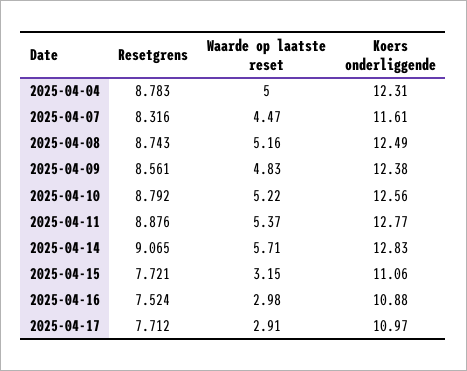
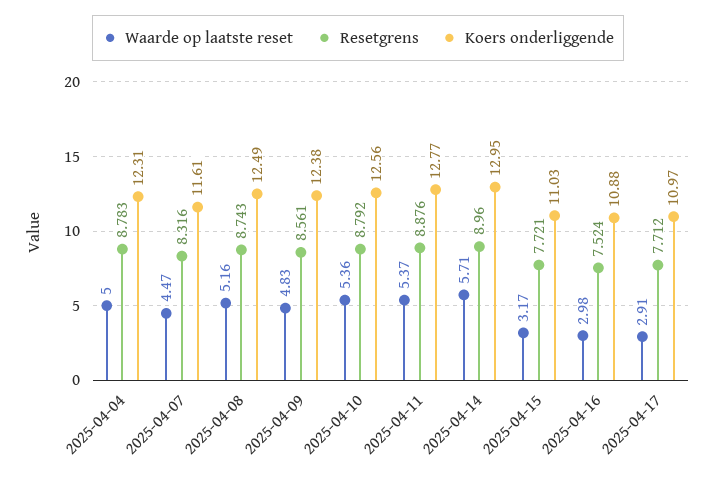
  {
    "Resetgrens": {
      "2025-04-04": 8.783,
      "2025-04-07": 8.316,
      "2025-04-08": 8.743,
      "2025-04-09": 8.561,
      "2025-04-10": 8.792,
      "2025-04-11": 8.876,
-     "2025-04-14": 9.065,
+     "2025-04-14": 8.96,
      "2025-04-15": 7.721,
      "2025-04-16": 7.524,
      "2025-04-17": 7.712
    },
    "Waarde op laatste reset": {
      "2025-04-04": 5,
      "2025-04-07": 4.47,
      "2025-04-08": 5.16,
      "2025-04-09": 4.83,
-     "2025-04-10": 5.22,
+     "2025-04-10": 5.36,
      "2025-04-11": 5.37,
      "2025-04-14": 5.71,
-     "2025-04-15": 3.15,
+     "2025-04-15": 3.17,
      "2025-04-16": 2.98,
      "2025-04-17": 2.91
    },
    "Koers onderliggende": {
      "2025-04-04": 12.31,
      "2025-04-07": 11.61,
      "2025-04-08": 12.49,
      "2025-04-09": 12.38,
      "2025-04-10": 12.56,
      "2025-04-11": 12.77,
-     "2025-04-14": 12.83,
+     "2025-04-14": 12.95,
-     "2025-04-15": 11.06,
+     "2025-04-15": 11.03,
      "2025-04-16": 10.88,
      "2025-04-17": 10.97
    }
  }

